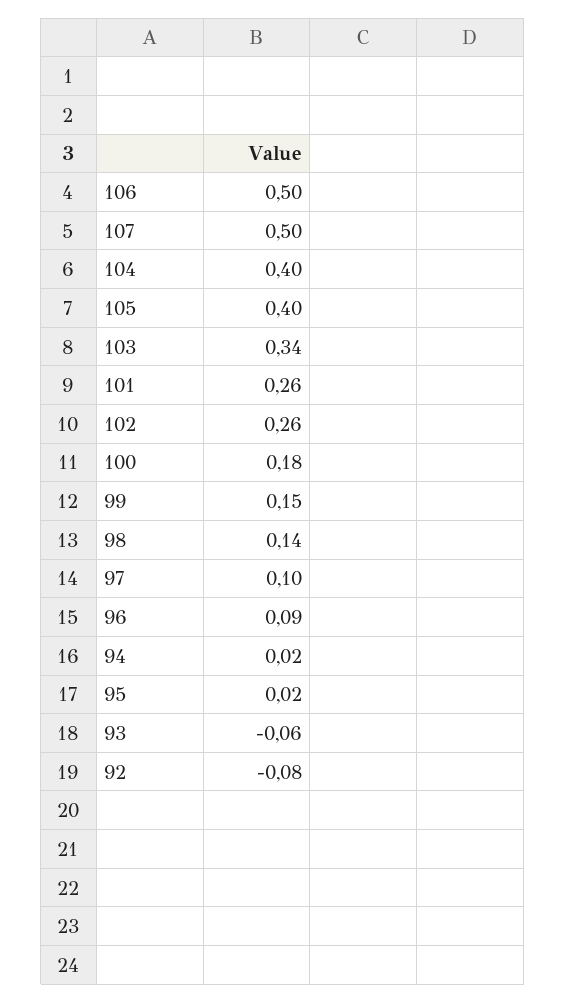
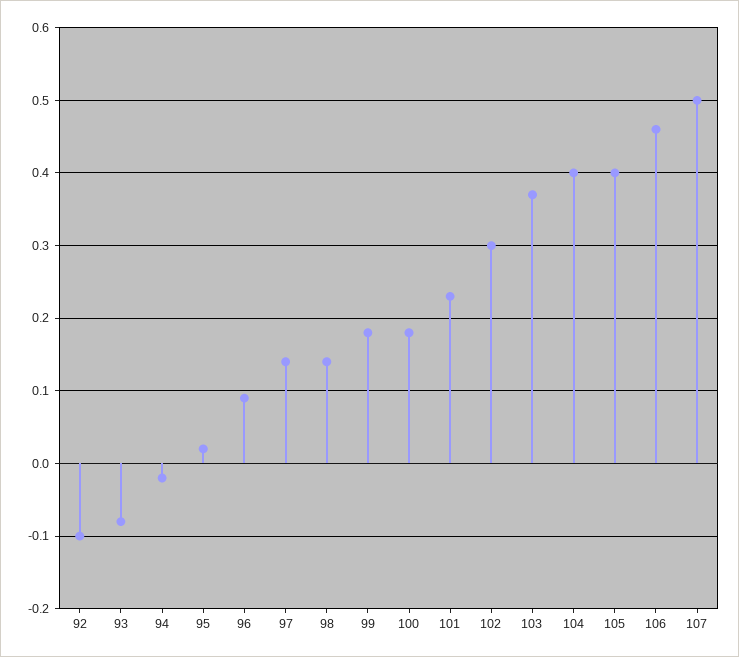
  {
-   "106": 0.5,
+   "106": 0.46,
    "107": 0.5,
    "104": 0.4,
    "105": 0.4,
-   "103": 0.34,
+   "103": 0.37,
-   "101": 0.26,
+   "101": 0.23,
-   "102": 0.26,
+   "102": 0.3,
    "100": 0.18,
-   "99": 0.15,
+   "99": 0.18,
    "98": 0.14,
-   "97": 0.1,
+   "97": 0.14,
    "96": 0.09,
-   "94": 0.02,
+   "94": -0.02,
    "95": 0.02,
-   "93": -0.06,
+   "93": -0.08,
-   "92": -0.08
+   "92": -0.1
  }

